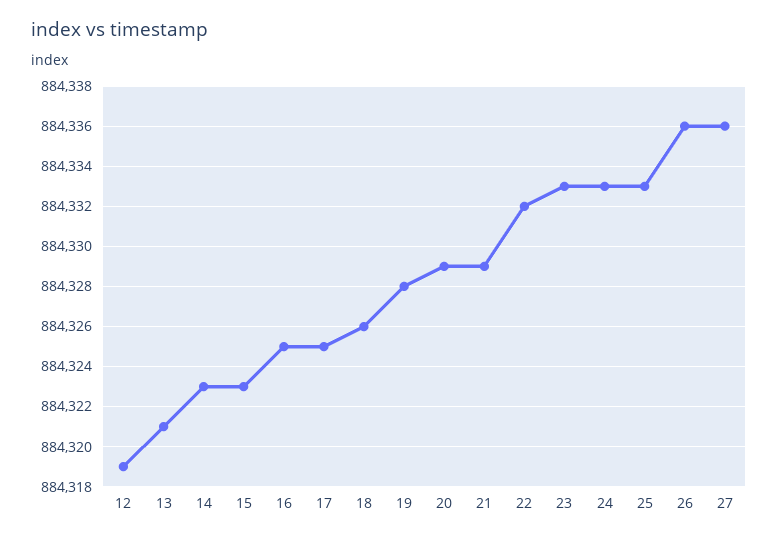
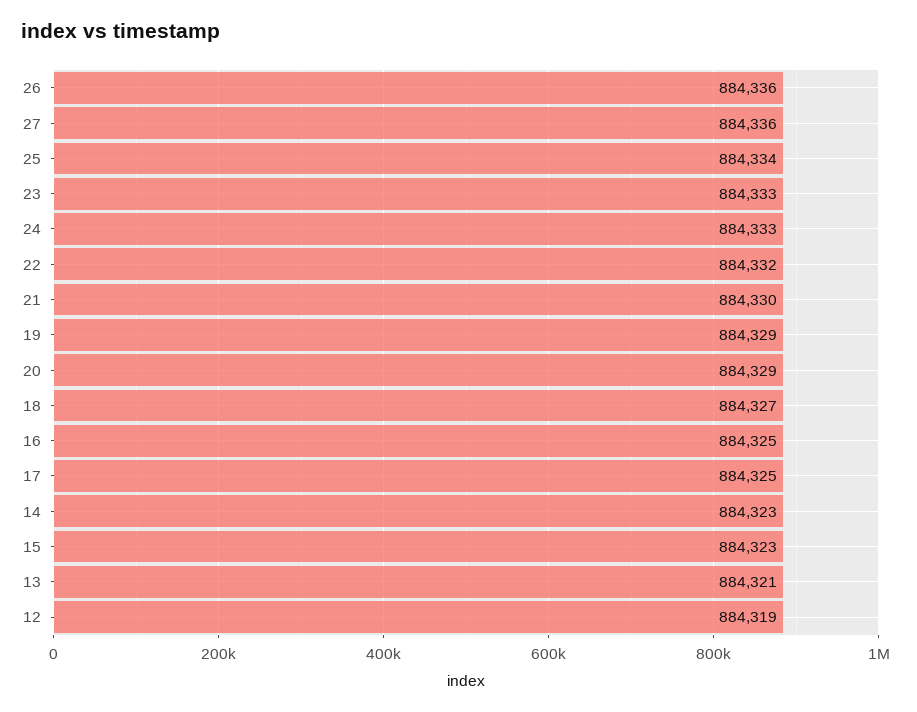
  {
    "12": 884319,
    "13": 884321,
    "14": 884323,
    "15": 884323,
    "16": 884325,
    "17": 884325,
-   "18": 884326,
+   "18": 884327,
-   "19": 884328,
+   "19": 884329,
    "20": 884329,
-   "21": 884329,
+   "21": 884330,
    "22": 884332,
    "23": 884333,
    "24": 884333,
-   "25": 884333,
+   "25": 884334,
    "26": 884336,
    "27": 884336
  }

